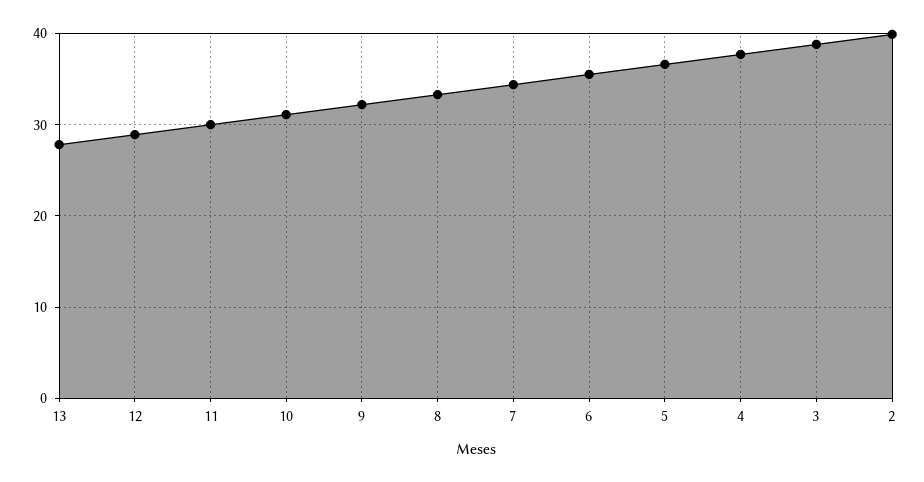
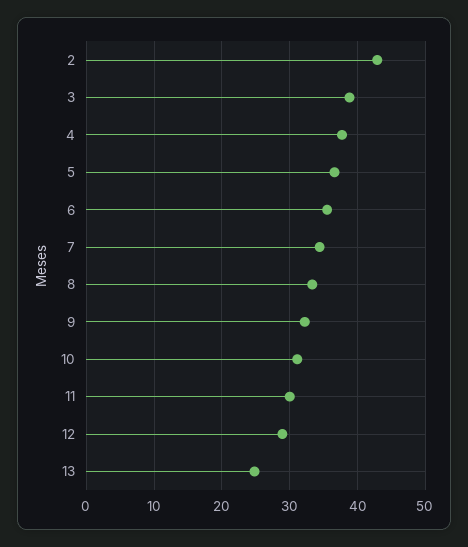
  {
-   "13": 28,
+   "13": 25,
    "12": 29,
    "11": 30,
    "10": 31,
    "9": 32,
    "8": 33,
    "7": 34,
    "6": 36,
    "5": 37,
    "4": 38,
    "3": 39,
-   "2": 40
+   "2": 43
  }

